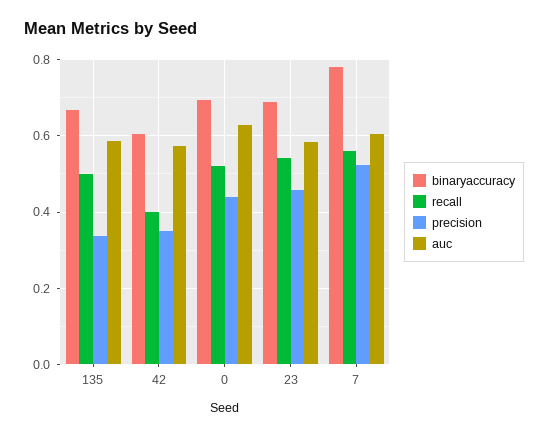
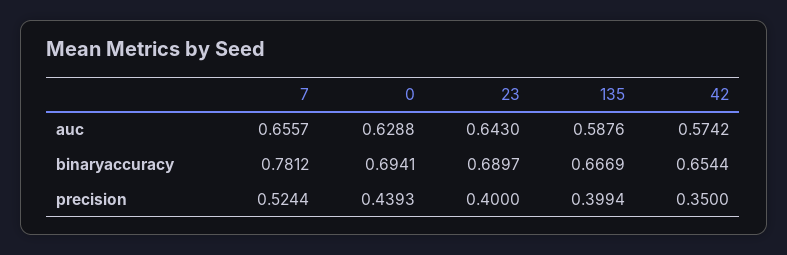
  {
    "binaryaccuracy": {
      "135": 0.6669,
-     "42": 0.6,
+     "42": 0.6544,
      "0": 0.6941,
      "23": 0.6897,
      "7": 0.7812
    },
-   "recall": {
-     "135": 0.5,
-     "42": 0.4,
-     "0": 0.52,
-     "23": 0.54,
-     "7": 0.56
-   },
    "precision": {
-     "135": 0.34,
+     "135": 0.3994,
      "42": 0.35,
      "0": 0.4393,
-     "23": 0.46,
+     "23": 0.4,
      "7": 0.5244
    },
    "auc": {
      "135": 0.5876,
      "42": 0.5742,
      "0": 0.6288,
-     "23": 0.58,
+     "23": 0.643,
-     "7": 0.6
+     "7": 0.6557
    }
  }

